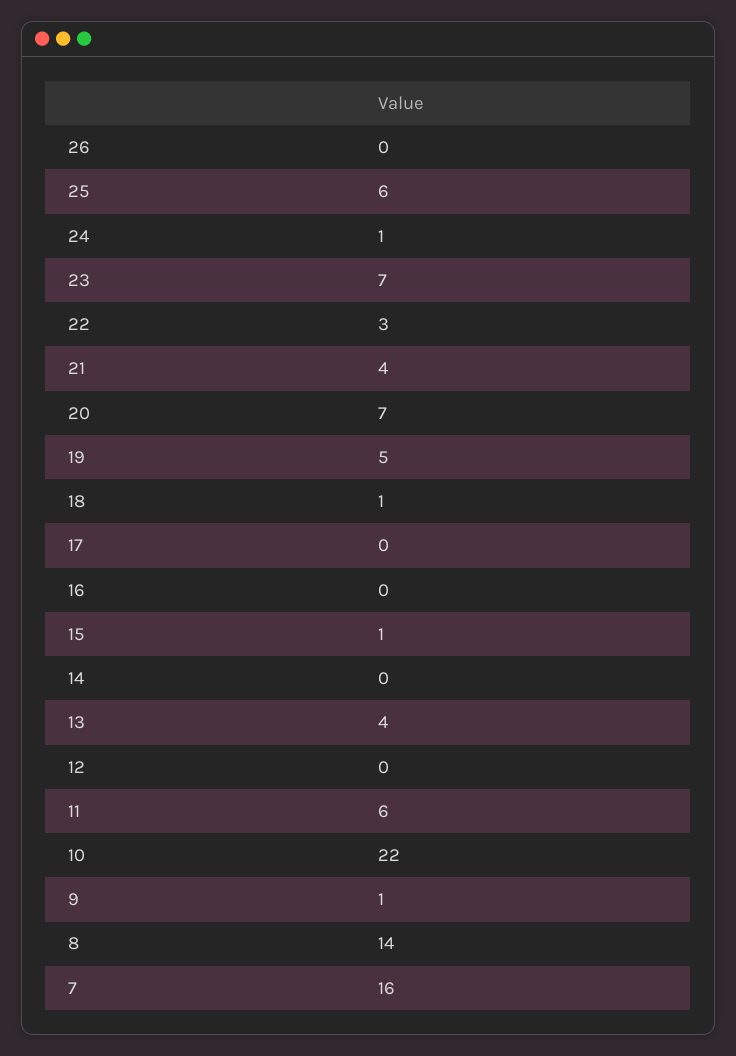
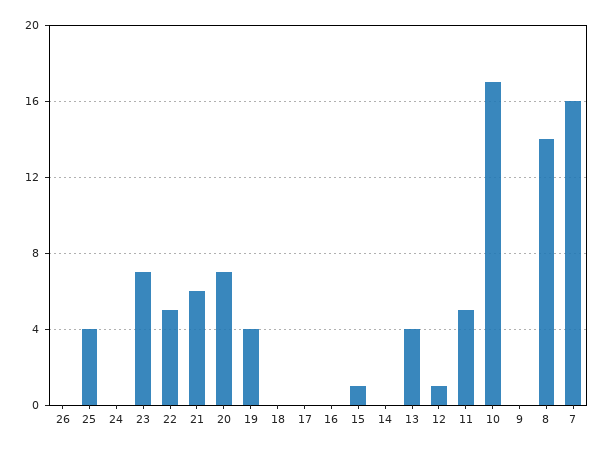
  {
    "26": 0,
-   "25": 6,
+   "25": 4,
-   "24": 1,
+   "24": 0,
    "23": 7,
-   "22": 3,
+   "22": 5,
-   "21": 4,
+   "21": 6,
    "20": 7,
-   "19": 5,
+   "19": 4,
-   "18": 1,
+   "18": 0,
    "17": 0,
    "16": 0,
    "15": 1,
    "14": 0,
    "13": 4,
-   "12": 0,
+   "12": 1,
-   "11": 6,
+   "11": 5,
-   "10": 22,
+   "10": 17,
-   "9": 1,
+   "9": 0,
    "8": 14,
    "7": 16
  }

